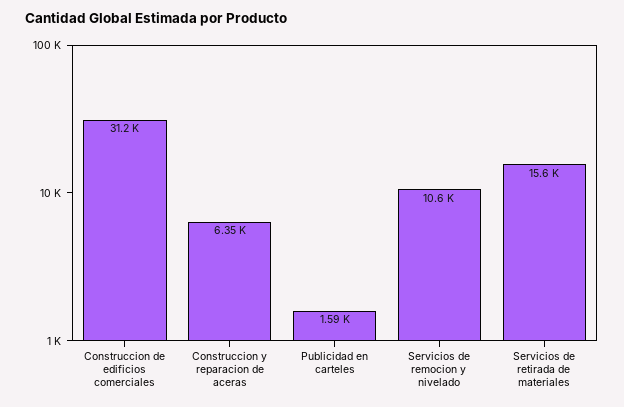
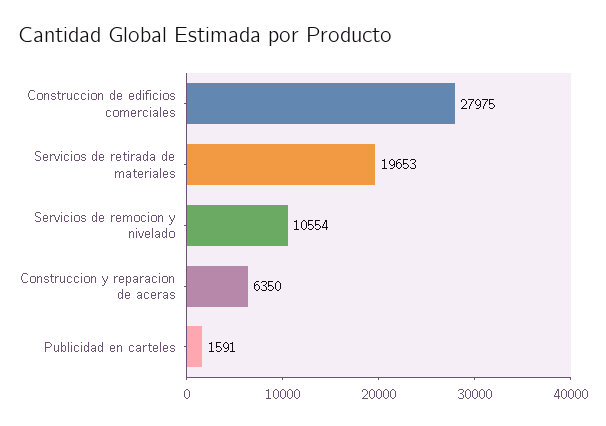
  {
-   "Construccion de edificios comerciales": 31200,
+   "Construccion de edificios comerciales": 27975,
    "Construccion y reparacion de aceras": 6350,
    "Publicidad en carteles": 1591,
    "Servicios de remocion y nivelado": 10554,
-   "Servicios de retirada de materiales": 15600
+   "Servicios de retirada de materiales": 19653
  }

